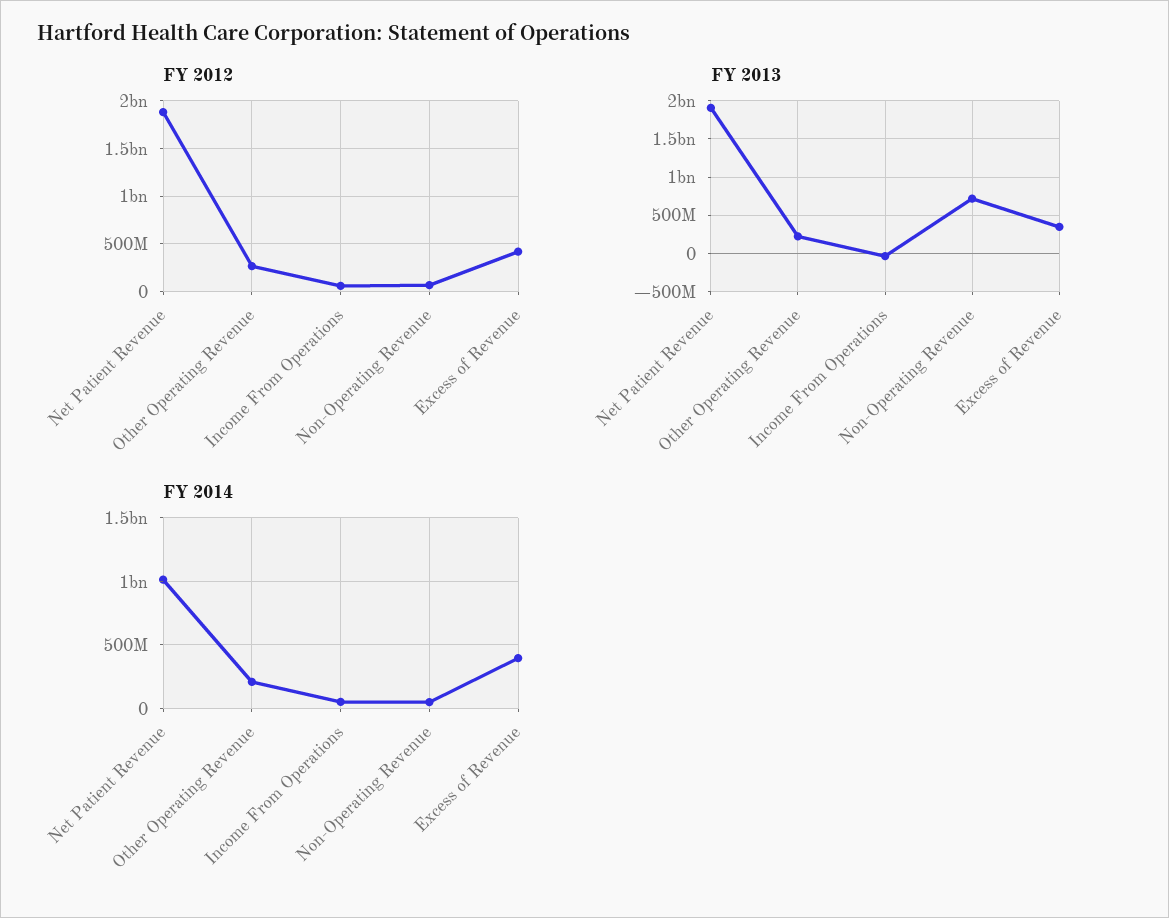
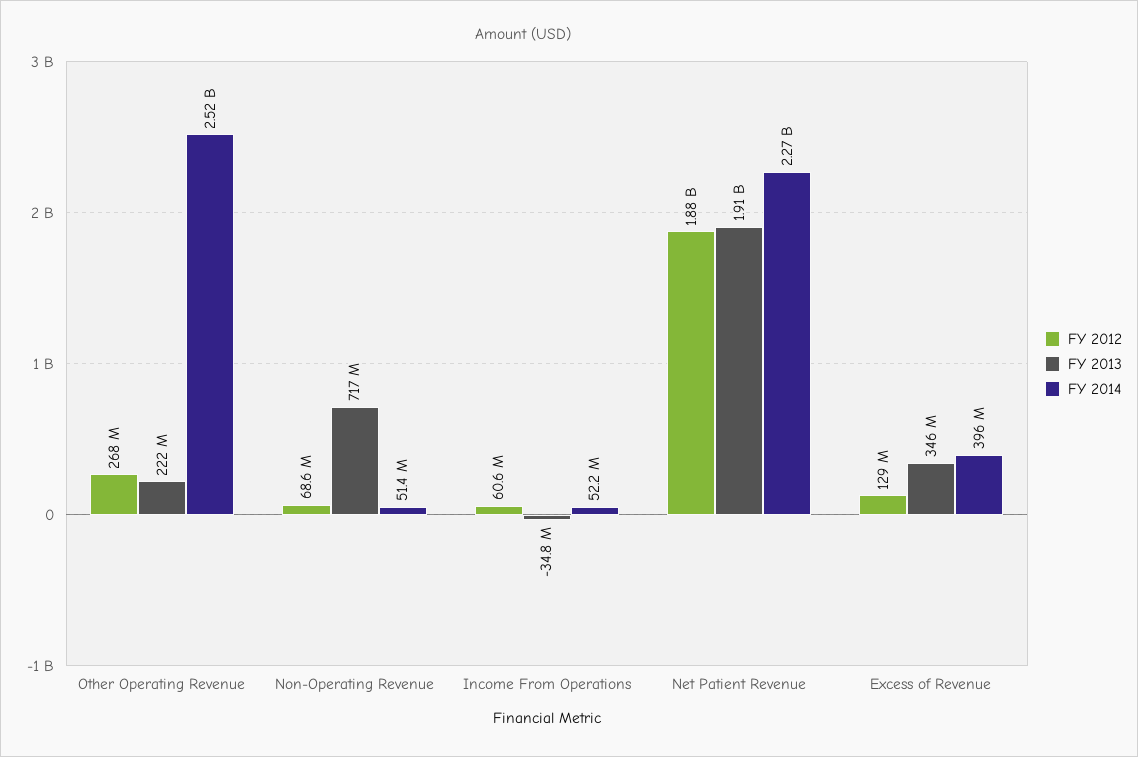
  {
    "FY 2012": {
      "Net Patient Revenue": 1880000000,
      "Other Operating Revenue": 268000000,
      "Income From Operations": 60600000,
      "Non-Operating Revenue": 68600000,
-     "Excess of Revenue": 400000000
+     "Excess of Revenue": 129000000
    },
    "FY 2013": {
      "Net Patient Revenue": 1910000000,
      "Other Operating Revenue": 222000000,
      "Income From Operations": -34800000,
      "Non-Operating Revenue": 717000000,
      "Excess of Revenue": 346000000
    },
    "FY 2014": {
-     "Net Patient Revenue": 1000000000,
+     "Net Patient Revenue": 2270000000,
-     "Other Operating Revenue": 200000000,
+     "Other Operating Revenue": 2520000000,
      "Income From Operations": 52200000,
      "Non-Operating Revenue": 51400000,
      "Excess of Revenue": 396000000
    }
  }

